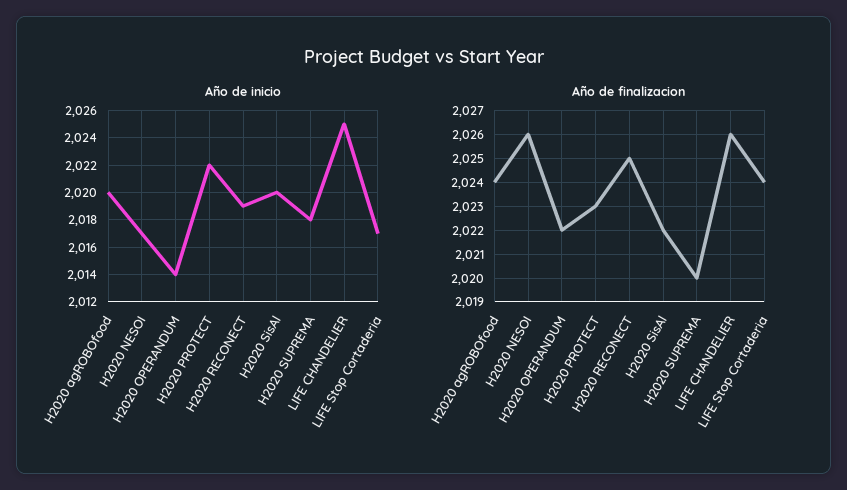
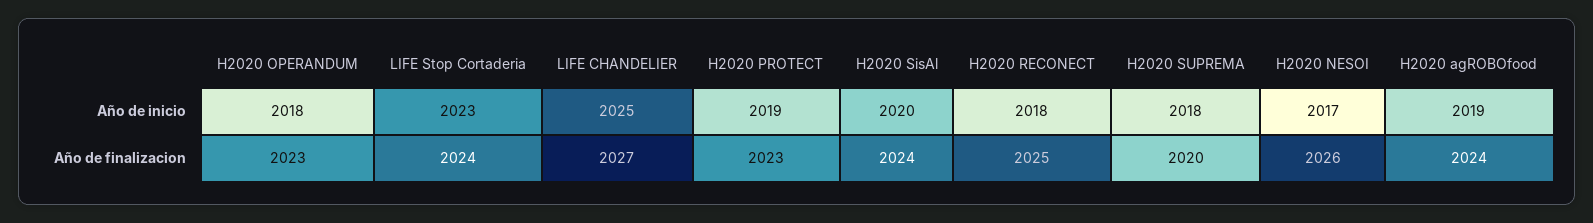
  {
    "Año de inicio": {
-     "H2020 agROBOfood": 2020,
+     "H2020 agROBOfood": 2019,
      "H2020 NESOI": 2017,
-     "H2020 OPERANDUM": 2014,
+     "H2020 OPERANDUM": 2018,
-     "H2020 PROTECT": 2022,
+     "H2020 PROTECT": 2019,
-     "H2020 RECONECT": 2019,
+     "H2020 RECONECT": 2018,
      "H2020 SisAl": 2020,
      "H2020 SUPREMA": 2018,
      "LIFE CHANDELIER": 2025,
-     "LIFE Stop Cortaderia": 2017
+     "LIFE Stop Cortaderia": 2023
    },
    "Año de finalizacion": {
      "H2020 agROBOfood": 2024,
      "H2020 NESOI": 2026,
-     "H2020 OPERANDUM": 2022,
+     "H2020 OPERANDUM": 2023,
      "H2020 PROTECT": 2023,
      "H2020 RECONECT": 2025,
-     "H2020 SisAl": 2022,
+     "H2020 SisAl": 2024,
      "H2020 SUPREMA": 2020,
-     "LIFE CHANDELIER": 2026,
+     "LIFE CHANDELIER": 2027,
      "LIFE Stop Cortaderia": 2024
    }
  }

